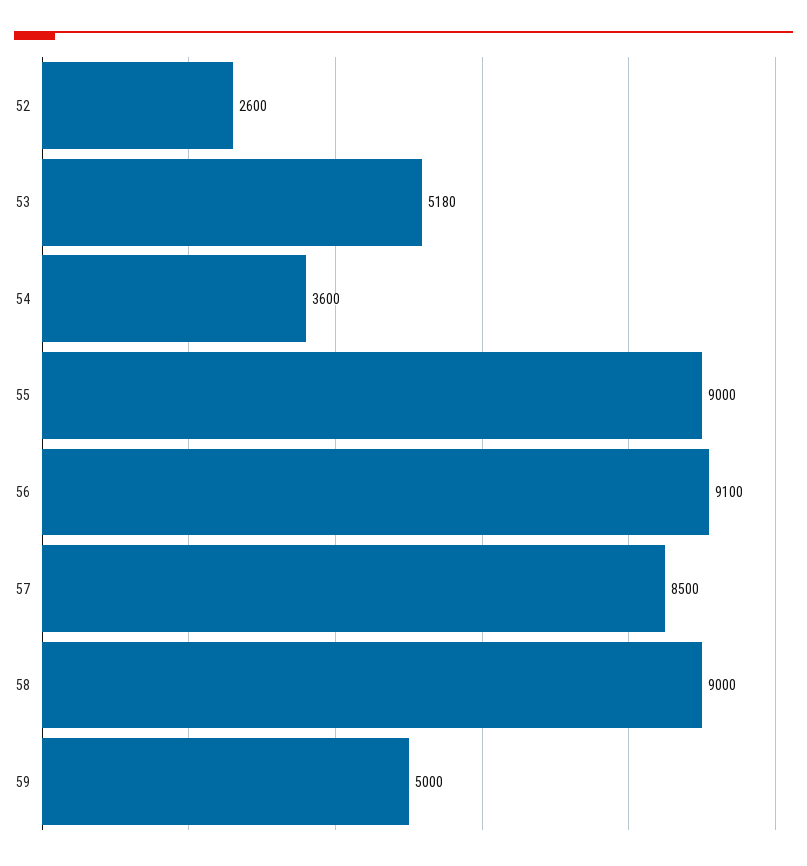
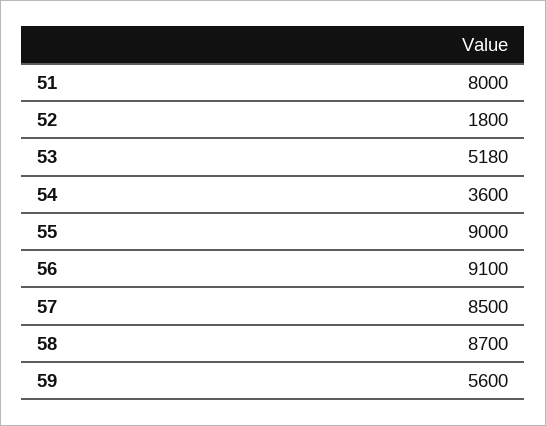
  {
-   "52": 2600,
+   "52": 1800,
    "53": 5180,
    "54": 3600,
    "55": 9000,
    "56": 9100,
    "57": 8500,
-   "58": 9000,
+   "58": 8700,
-   "59": 5000
+   "59": 5600,
+   "51": 8000
  }

